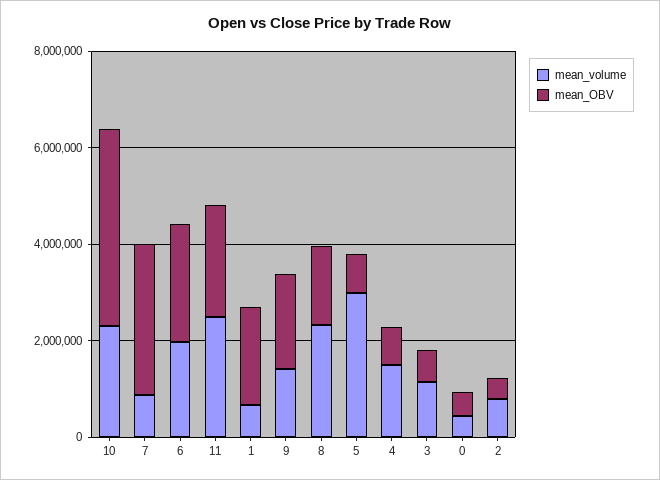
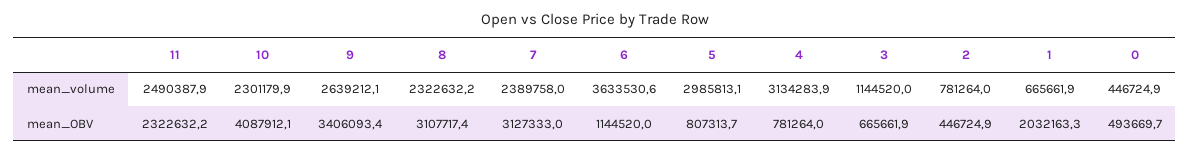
  {
    "mean_volume": {
      "10": 2301179.9,
-     "7": 1000000,
+     "7": 2389758,
-     "6": 2000000,
+     "6": 3633530.6,
      "11": 2490387.9,
      "1": 665661.9,
-     "9": 1500000,
+     "9": 2639212.1,
      "8": 2322632.2,
      "5": 2985813.1,
-     "4": 1500000,
+     "4": 3134283.9,
      "3": 1144520,
      "0": 446724.9,
      "2": 781264
    },
    "mean_OBV": {
      "10": 4087912.1,
      "7": 3127333,
-     "6": 2500000,
+     "6": 1144520,
      "11": 2322632.2,
      "1": 2032163.3,
-     "9": 2000000,
+     "9": 3406093.4,
-     "8": 1500000,
+     "8": 3107717.4,
      "5": 807313.7,
      "4": 781264,
      "3": 665661.9,
      "0": 493669.7,
      "2": 446724.9
    }
  }

